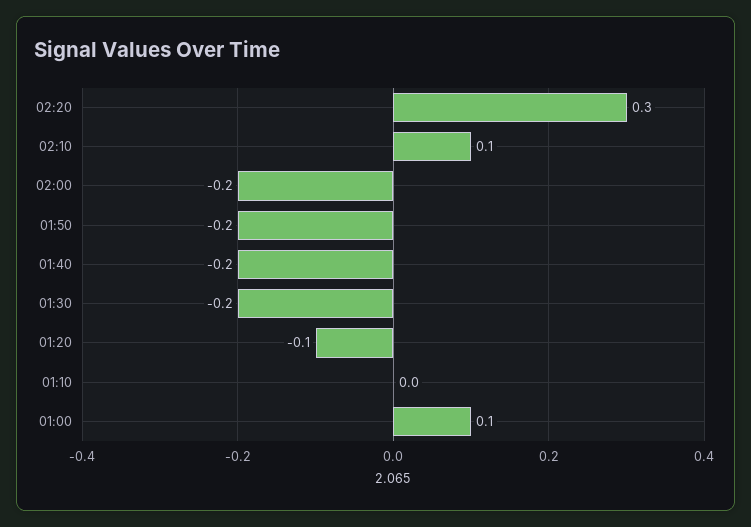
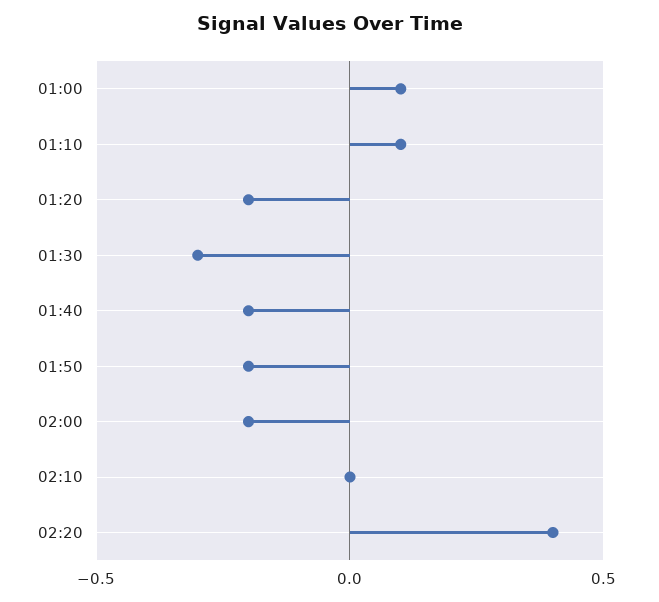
  {
-   "02:20": 0.3,
+   "02:20": 0.4,
-   "02:10": 0.1,
+   "02:10": 0,
    "02:00": -0.2,
    "01:50": -0.2,
    "01:40": -0.2,
-   "01:30": -0.2,
+   "01:30": -0.3,
-   "01:20": -0.1,
+   "01:20": -0.2,
-   "01:10": 0,
+   "01:10": 0.1,
    "01:00": 0.1
  }

